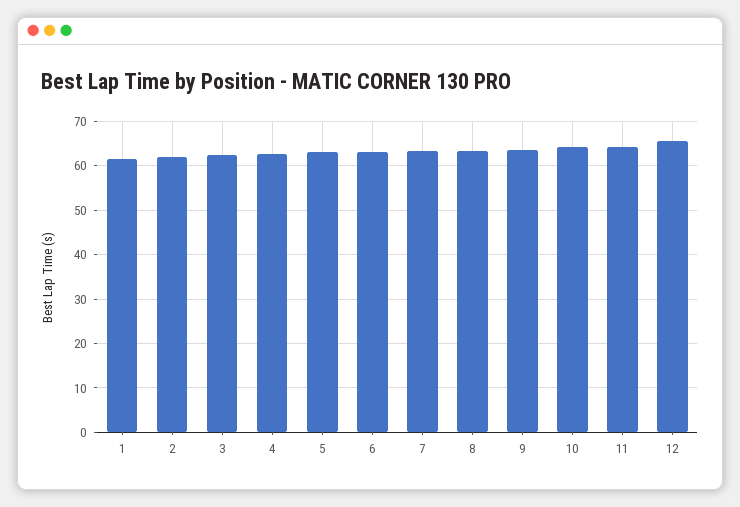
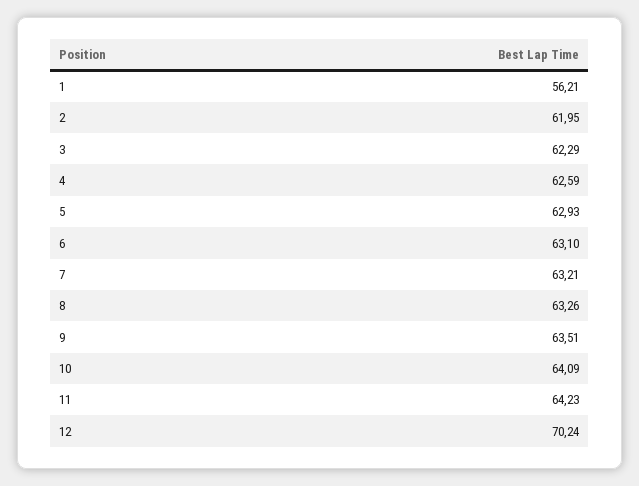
  {
-   "1": 62,
+   "1": 56.21,
    "2": 61.95,
    "3": 62.29,
    "4": 62.59,
    "5": 62.93,
    "6": 63.1,
    "7": 63.21,
    "8": 63.26,
    "9": 63.51,
    "10": 64.09,
    "11": 64.23,
-   "12": 66
+   "12": 70.24
  }

